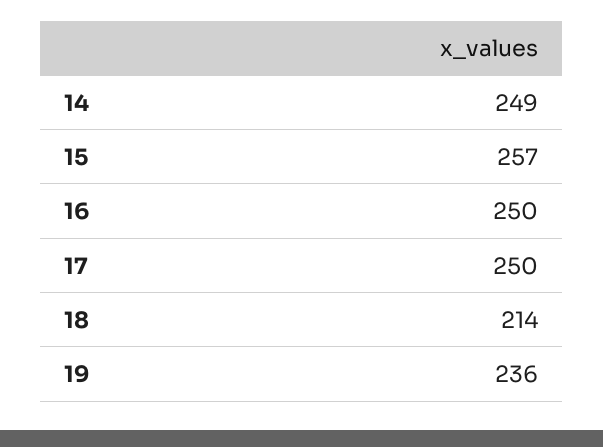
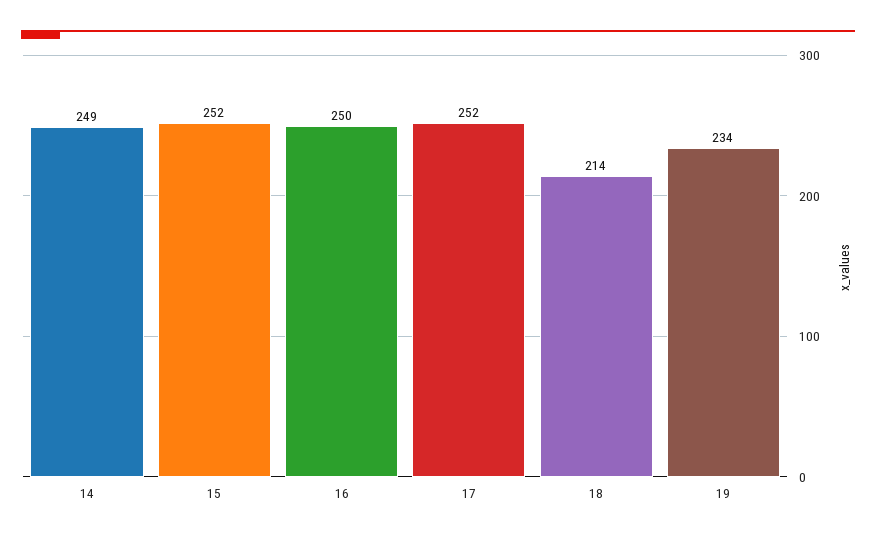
  {
    "14": 249,
-   "15": 257,
+   "15": 252,
    "16": 250,
-   "17": 250,
+   "17": 252,
    "18": 214,
-   "19": 236
+   "19": 234
  }

